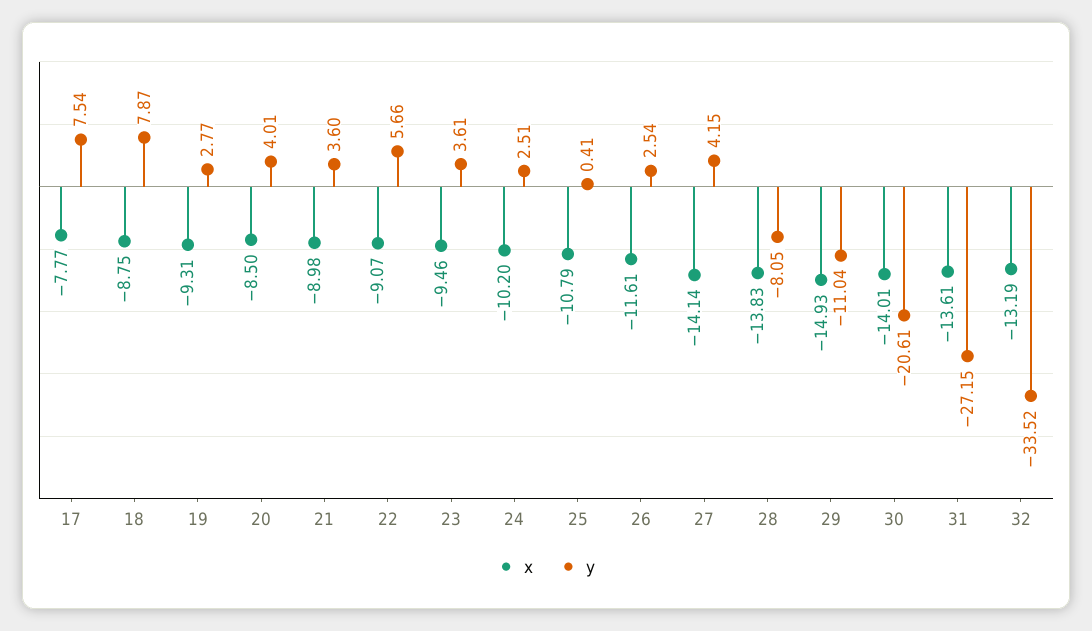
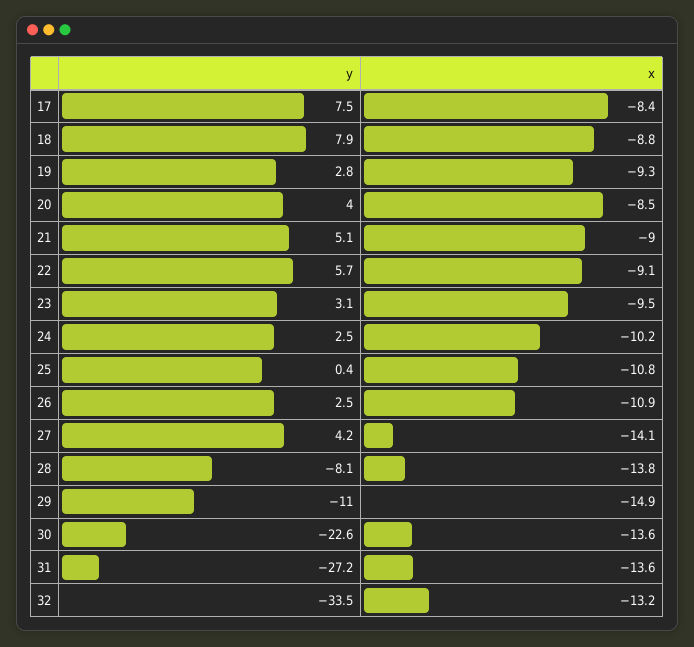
  {
    "x": {
-     "17": -7.77,
+     "17": -8.4,
      "18": -8.75,
      "19": -9.31,
      "20": -8.5,
      "21": -8.98,
      "22": -9.07,
      "23": -9.46,
      "24": -10.2,
      "25": -10.79,
-     "26": -11.61,
+     "26": -10.9,
      "27": -14.14,
      "28": -13.83,
      "29": -14.93,
-     "30": -14.01,
+     "30": -13.6,
      "31": -13.61,
      "32": -13.19
    },
    "y": {
      "17": 7.54,
      "18": 7.87,
      "19": 2.77,
      "20": 4.01,
-     "21": 3.6,
+     "21": 5.1,
      "22": 5.66,
-     "23": 3.61,
+     "23": 3.1,
      "24": 2.51,
      "25": 0.41,
      "26": 2.54,
      "27": 4.15,
      "28": -8.05,
      "29": -11.04,
-     "30": -20.61,
+     "30": -22.6,
      "31": -27.15,
      "32": -33.52
    }
  }

